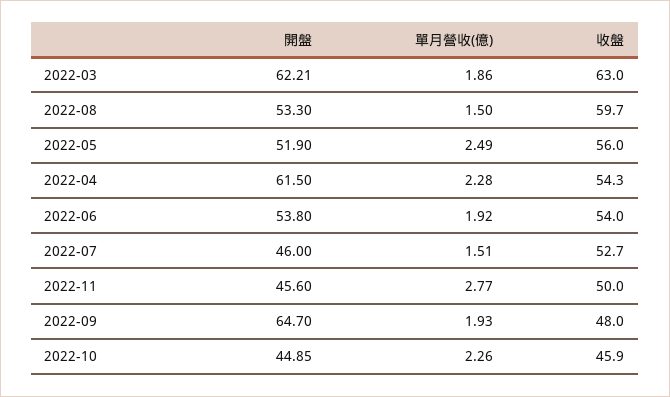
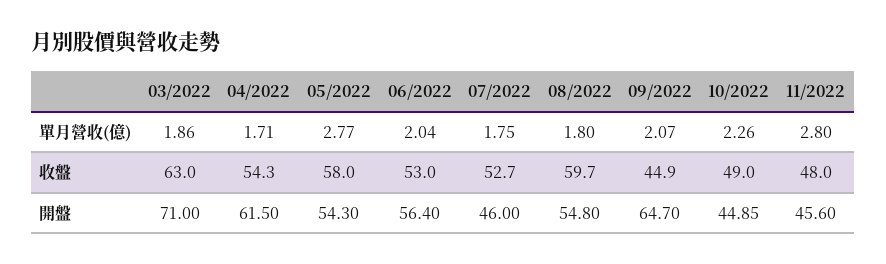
  {
    "開盤": {
-     "2022-03": 62.21,
+     "2022-03": 71,
-     "2022-08": 53.3,
+     "2022-08": 54.8,
-     "2022-05": 51.9,
+     "2022-05": 54.3,
      "2022-04": 61.5,
-     "2022-06": 53.8,
+     "2022-06": 56.4,
      "2022-07": 46,
      "2022-11": 45.6,
      "2022-09": 64.7,
      "2022-10": 44.85
    },
    "單月營收(億)": {
      "2022-03": 1.86,
-     "2022-08": 1.5,
+     "2022-08": 1.8,
-     "2022-05": 2.49,
+     "2022-05": 2.77,
-     "2022-04": 2.28,
+     "2022-04": 1.71,
-     "2022-06": 1.92,
+     "2022-06": 2.04,
-     "2022-07": 1.51,
+     "2022-07": 1.75,
-     "2022-11": 2.77,
+     "2022-11": 2.8,
-     "2022-09": 1.93,
+     "2022-09": 2.07,
      "2022-10": 2.26
    },
    "收盤": {
      "2022-03": 63,
      "2022-08": 59.7,
-     "2022-05": 56,
+     "2022-05": 58,
      "2022-04": 54.3,
-     "2022-06": 54,
+     "2022-06": 53,
      "2022-07": 52.7,
-     "2022-11": 50,
+     "2022-11": 48,
-     "2022-09": 48,
+     "2022-09": 44.9,
-     "2022-10": 45.9
+     "2022-10": 49
    }
  }

